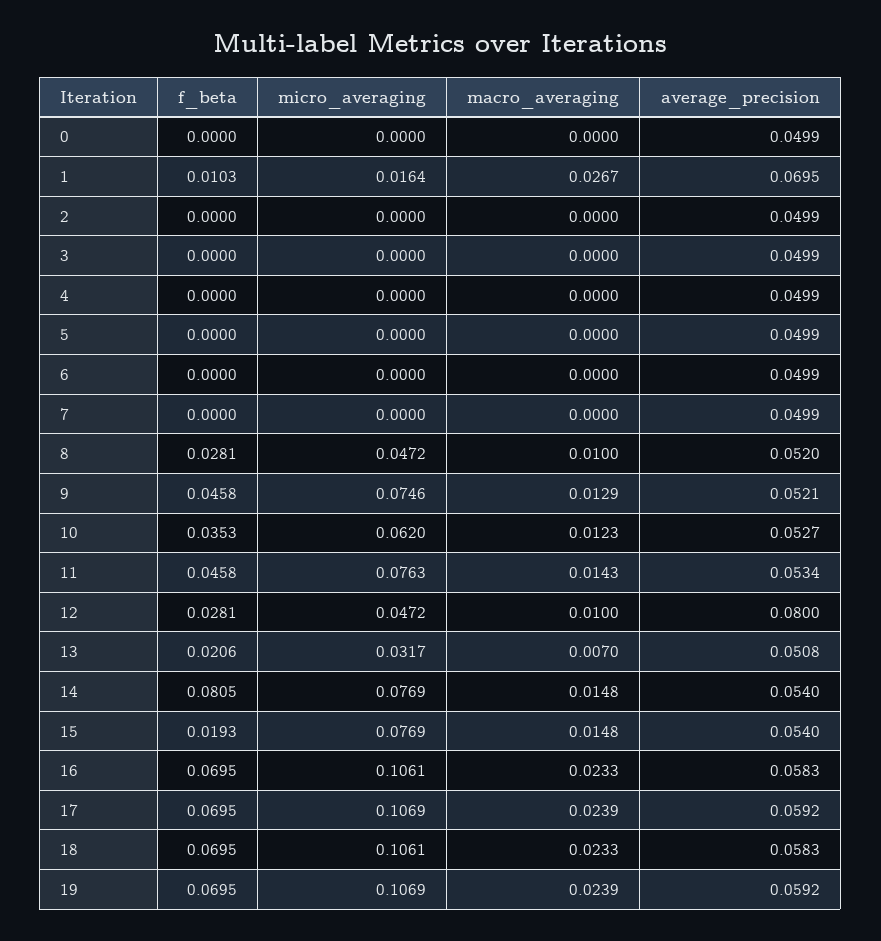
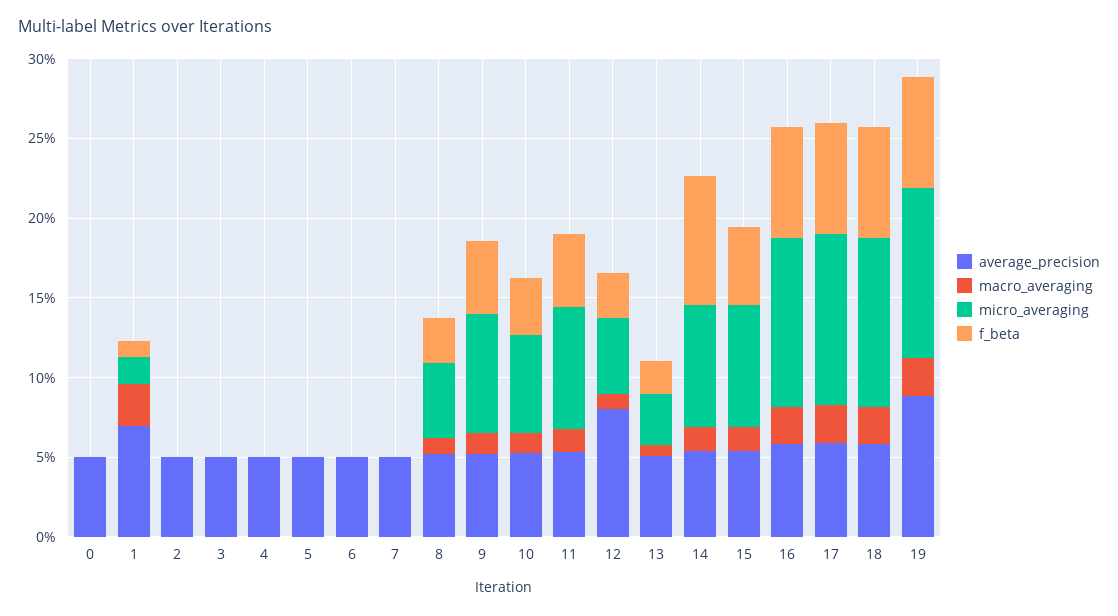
  {
    "f_beta": {
      "0": 0,
      "1": 0.0103,
      "2": 0,
      "3": 0,
      "4": 0,
      "5": 0,
      "6": 0,
      "7": 0,
      "8": 0.0281,
      "9": 0.0458,
      "10": 0.0353,
      "11": 0.0458,
      "12": 0.0281,
      "13": 0.0206,
      "14": 0.0805,
-     "15": 0.0193,
+     "15": 0.05,
      "16": 0.0695,
      "17": 0.0695,
      "18": 0.0695,
      "19": 0.0695
    },
    "micro_averaging": {
      "0": 0,
      "1": 0.0164,
      "2": 0,
      "3": 0,
      "4": 0,
      "5": 0,
      "6": 0,
      "7": 0,
      "8": 0.0472,
      "9": 0.0746,
      "10": 0.062,
      "11": 0.0763,
      "12": 0.0472,
      "13": 0.0317,
      "14": 0.0769,
      "15": 0.0769,
      "16": 0.1061,
      "17": 0.1069,
      "18": 0.1061,
      "19": 0.1069
    },
    "macro_averaging": {
      "0": 0,
      "1": 0.0267,
      "2": 0,
      "3": 0,
      "4": 0,
      "5": 0,
      "6": 0,
      "7": 0,
      "8": 0.01,
      "9": 0.0129,
      "10": 0.0123,
      "11": 0.0143,
      "12": 0.01,
      "13": 0.007,
      "14": 0.0148,
      "15": 0.0148,
      "16": 0.0233,
      "17": 0.0239,
      "18": 0.0233,
      "19": 0.0239
    },
    "average_precision": {
      "0": 0.0499,
      "1": 0.0695,
      "2": 0.0499,
      "3": 0.0499,
      "4": 0.0499,
      "5": 0.0499,
      "6": 0.0499,
      "7": 0.0499,
      "8": 0.052,
      "9": 0.0521,
      "10": 0.0527,
      "11": 0.0534,
      "12": 0.08,
      "13": 0.0508,
      "14": 0.054,
      "15": 0.054,
      "16": 0.0583,
      "17": 0.0592,
      "18": 0.0583,
-     "19": 0.0592
+     "19": 0.09
    }
  }

